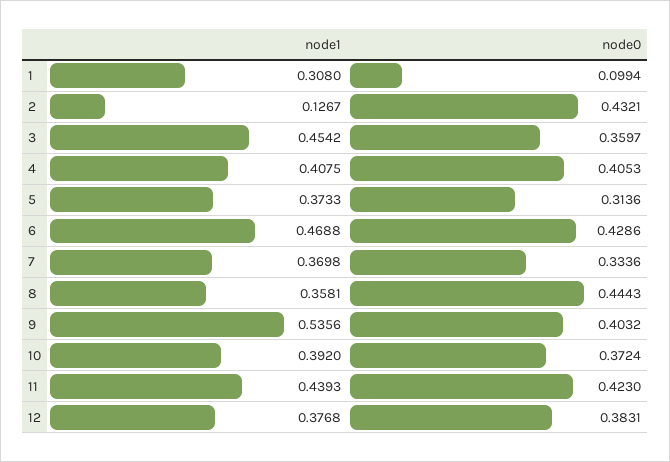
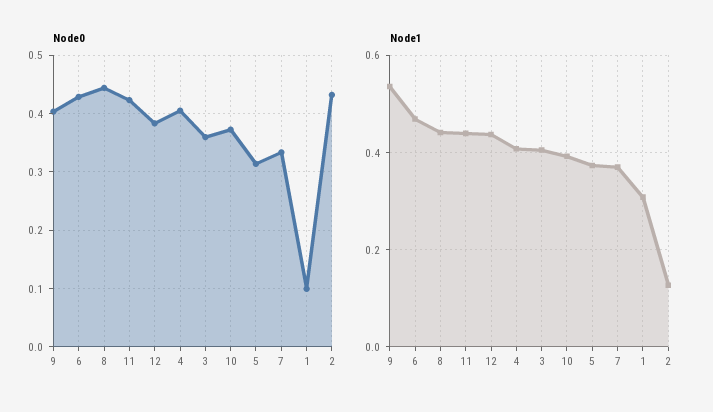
  {
    "node1": {
      "1": 0.308,
      "2": 0.1267,
-     "3": 0.4542,
+     "3": 0.4,
      "4": 0.4075,
      "5": 0.3733,
      "6": 0.4688,
      "7": 0.3698,
-     "8": 0.3581,
+     "8": 0.44,
      "9": 0.5356,
      "10": 0.392,
      "11": 0.4393,
-     "12": 0.3768
+     "12": 0.44
    },
    "node0": {
      "1": 0.0994,
      "2": 0.4321,
      "3": 0.3597,
      "4": 0.4053,
      "5": 0.3136,
      "6": 0.4286,
      "7": 0.3336,
      "8": 0.4443,
      "9": 0.4032,
      "10": 0.3724,
      "11": 0.423,
      "12": 0.3831
    }
  }

